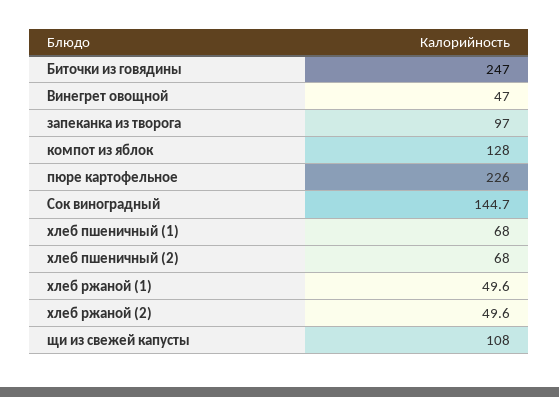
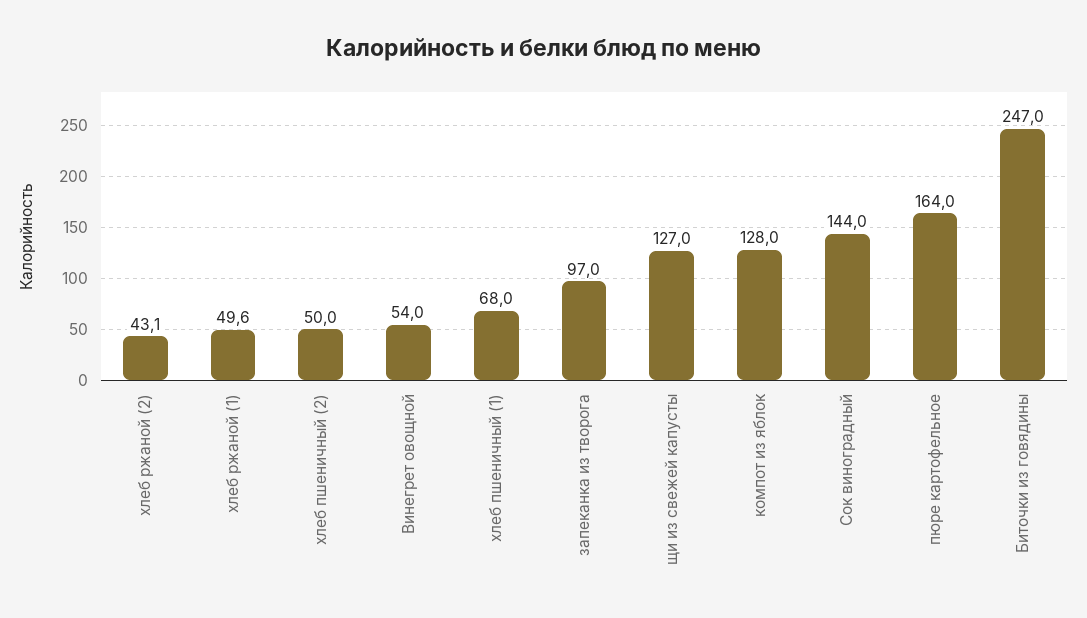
  {
    "Биточки из говядины": 247,
-   "Винегрет овощной": 47,
+   "Винегрет овощной": 54,
    "запеканка из творога": 97,
    "компот из яблок": 128,
-   "пюре картофельное": 226,
+   "пюре картофельное": 164,
-   "Сок виноградный": 144.7,
+   "Сок виноградный": 144,
    "хлеб пшеничный (1)": 68,
-   "хлеб пшеничный (2)": 68,
+   "хлеб пшеничный (2)": 50,
    "хлеб ржаной (1)": 49.6,
-   "хлеб ржаной (2)": 49.6,
+   "хлеб ржаной (2)": 43.1,
-   "щи из свежей капусты": 108
+   "щи из свежей капусты": 127
  }

